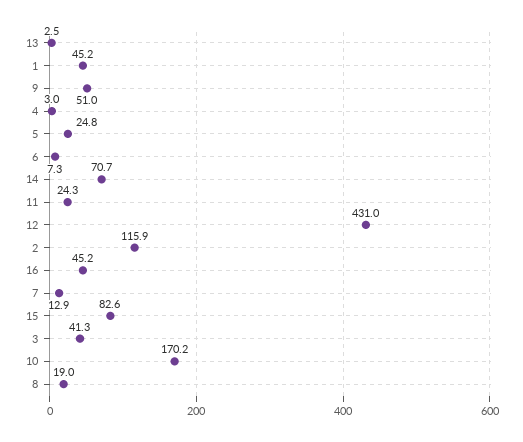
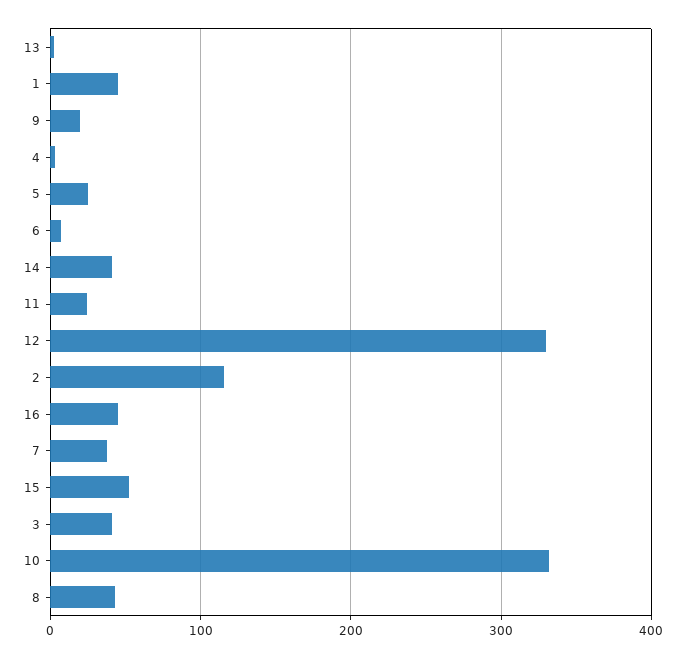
  {
    "13": 2.5,
    "1": 45.2,
-   "9": 51,
+   "9": 20,
    "4": 3,
    "5": 24.8,
    "6": 7.3,
-   "14": 70.7,
+   "14": 40,
    "11": 24.3,
-   "12": 431,
+   "12": 330,
    "2": 115.9,
    "16": 45.2,
-   "7": 12.9,
+   "7": 40,
-   "15": 82.6,
+   "15": 50,
    "3": 41.3,
-   "10": 170.2,
+   "10": 330,
-   "8": 19
+   "8": 40
  }

